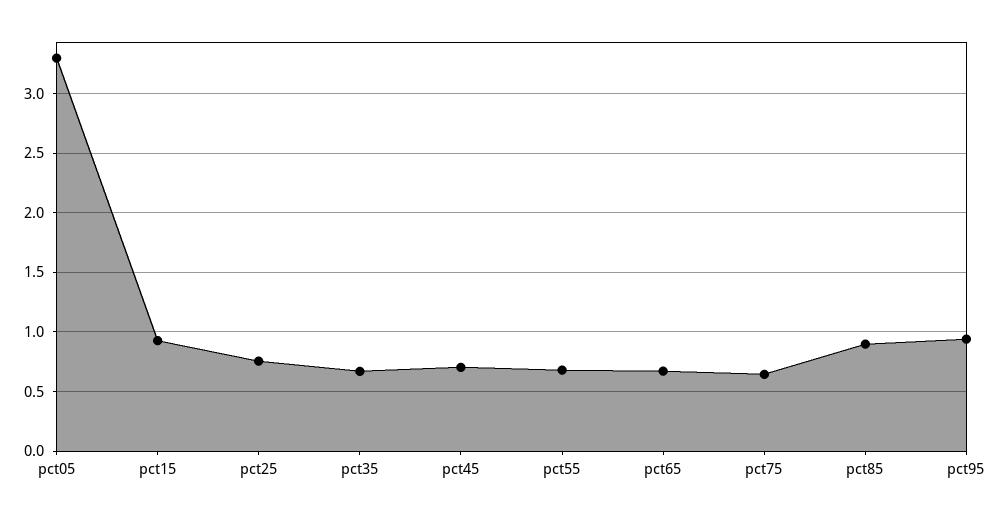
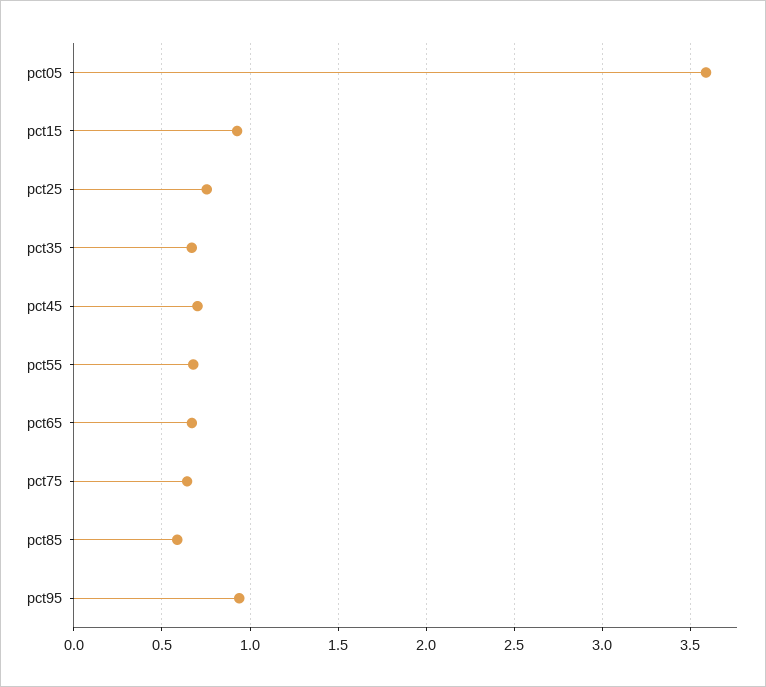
  {
-   "pct05": 3.3,
+   "pct05": 3.6,
    "pct15": 0.95,
    "pct25": 0.75,
    "pct35": 0.65,
    "pct45": 0.7,
    "pct55": 0.7,
    "pct65": 0.65,
    "pct75": 0.65,
-   "pct85": 0.9,
+   "pct85": 0.6,
    "pct95": 0.95
  }

